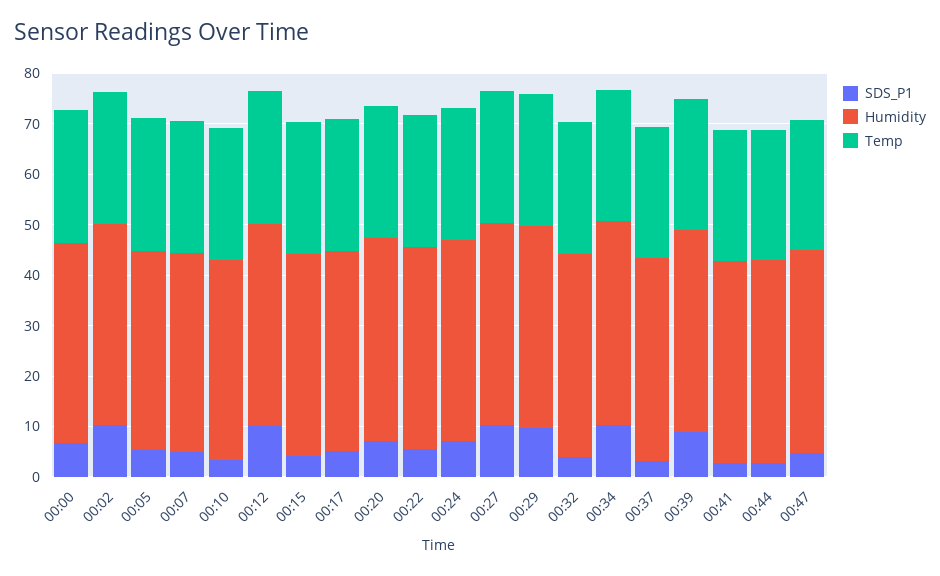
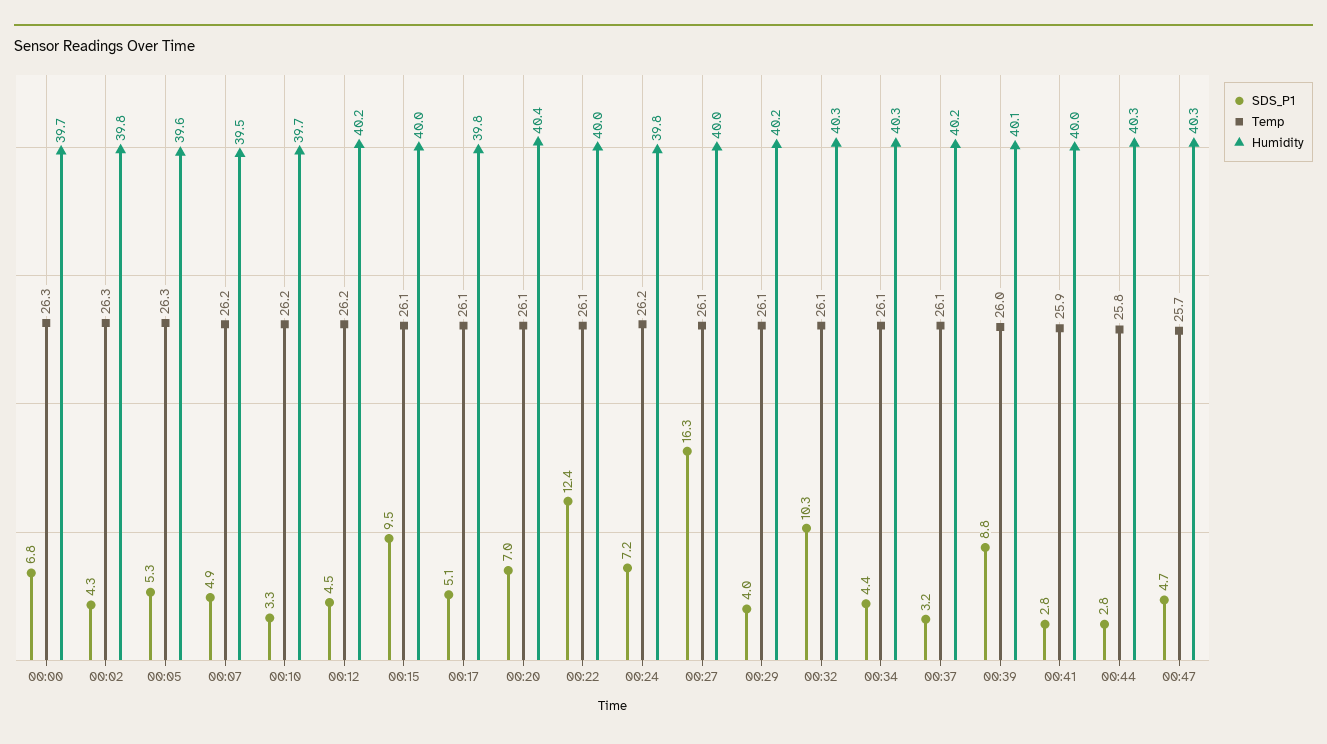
  {
    "SDS_P1": {
      "00:00": 6.8,
-     "00:02": 10,
+     "00:02": 4.3,
      "00:05": 5.3,
      "00:07": 4.9,
      "00:10": 3.3,
-     "00:12": 10,
+     "00:12": 4.5,
-     "00:15": 4,
+     "00:15": 9.5,
      "00:17": 5.1,
      "00:20": 7,
-     "00:22": 6,
+     "00:22": 12.4,
      "00:24": 7.2,
-     "00:27": 10,
+     "00:27": 16.3,
-     "00:29": 10,
+     "00:29": 4,
-     "00:32": 4,
+     "00:32": 10.3,
-     "00:34": 10,
+     "00:34": 4.4,
      "00:37": 3.2,
      "00:39": 8.8,
      "00:41": 2.8,
      "00:44": 2.8,
      "00:47": 4.7
    },
    "Humidity": {
      "00:00": 39.7,
      "00:02": 39.8,
      "00:05": 39.6,
      "00:07": 39.5,
      "00:10": 39.7,
      "00:12": 40.2,
      "00:15": 40,
      "00:17": 39.8,
      "00:20": 40.4,
      "00:22": 40,
      "00:24": 39.8,
      "00:27": 40,
      "00:29": 40.2,
      "00:32": 40.3,
      "00:34": 40.3,
      "00:37": 40.2,
      "00:39": 40.1,
      "00:41": 40,
      "00:44": 40.3,
      "00:47": 40.3
    },
    "Temp": {
      "00:00": 26.3,
      "00:02": 26.3,
      "00:05": 26.3,
      "00:07": 26.2,
      "00:10": 26.2,
      "00:12": 26.2,
      "00:15": 26.1,
      "00:17": 26.1,
      "00:20": 26.1,
      "00:22": 26.1,
      "00:24": 26.2,
      "00:27": 26.1,
      "00:29": 26.1,
      "00:32": 26.1,
      "00:34": 26.1,
      "00:37": 26.1,
      "00:39": 26,
      "00:41": 25.9,
      "00:44": 25.8,
      "00:47": 25.7
    }
  }

